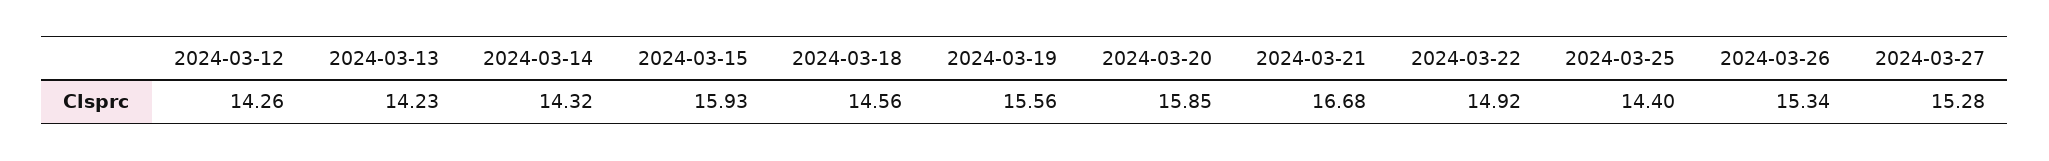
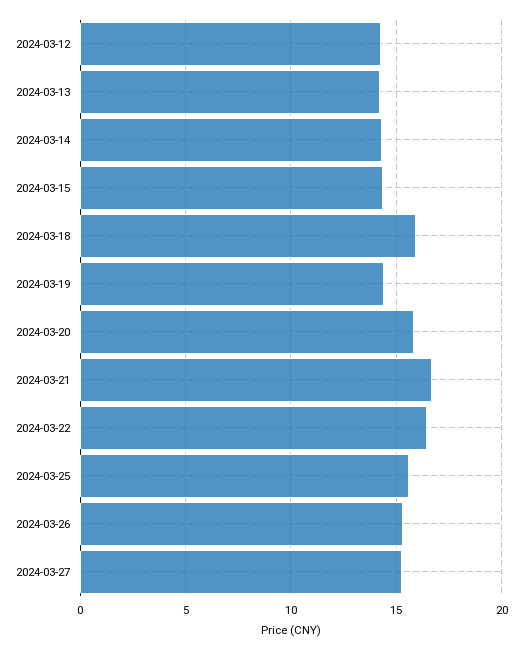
  {
    "2024-03-12": 14.26,
    "2024-03-13": 14.23,
    "2024-03-14": 14.32,
-   "2024-03-15": 15.93,
+   "2024-03-15": 14.5,
-   "2024-03-18": 14.56,
+   "2024-03-18": 16,
-   "2024-03-19": 15.56,
+   "2024-03-19": 14.5,
    "2024-03-20": 15.85,
    "2024-03-21": 16.68,
-   "2024-03-22": 14.92,
+   "2024-03-22": 16.5,
-   "2024-03-25": 14.4,
+   "2024-03-25": 15.5,
    "2024-03-26": 15.34,
    "2024-03-27": 15.28
  }

